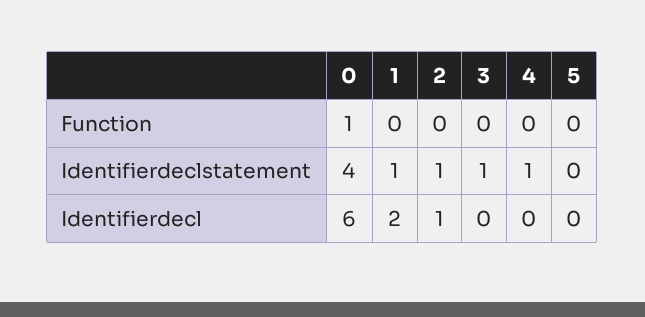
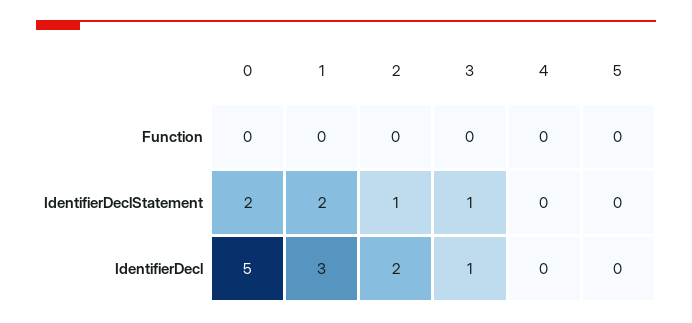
  {
    "0": {
-     "Function": 1,
+     "Function": 0,
-     "Identifierdeclstatement": 4,
+     "Identifierdeclstatement": 2,
-     "Identifierdecl": 6
+     "Identifierdecl": 5
    },
    "1": {
      "Function": 0,
-     "Identifierdeclstatement": 1,
+     "Identifierdeclstatement": 2,
-     "Identifierdecl": 2
+     "Identifierdecl": 3
    },
    "2": {
      "Function": 0,
      "Identifierdeclstatement": 1,
-     "Identifierdecl": 1
+     "Identifierdecl": 2
    },
    "3": {
      "Function": 0,
      "Identifierdeclstatement": 1,
-     "Identifierdecl": 0
+     "Identifierdecl": 1
    },
    "4": {
      "Function": 0,
-     "Identifierdeclstatement": 1,
+     "Identifierdeclstatement": 0,
      "Identifierdecl": 0
    },
    "5": {
      "Function": 0,
      "Identifierdeclstatement": 0,
      "Identifierdecl": 0
    }
  }

